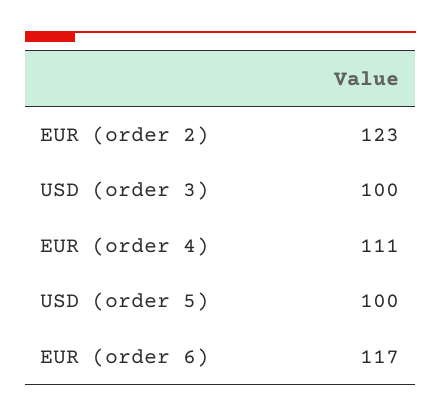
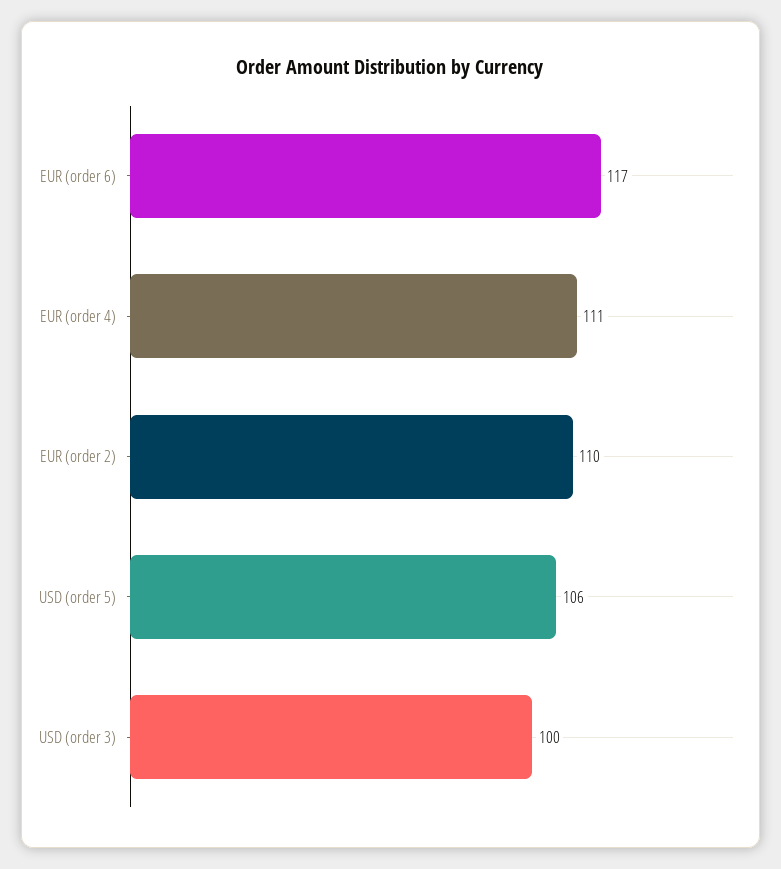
  {
-   "EUR (order 2)": 123,
+   "EUR (order 2)": 110,
    "USD (order 3)": 100,
    "EUR (order 4)": 111,
-   "USD (order 5)": 100,
+   "USD (order 5)": 106,
    "EUR (order 6)": 117
  }

